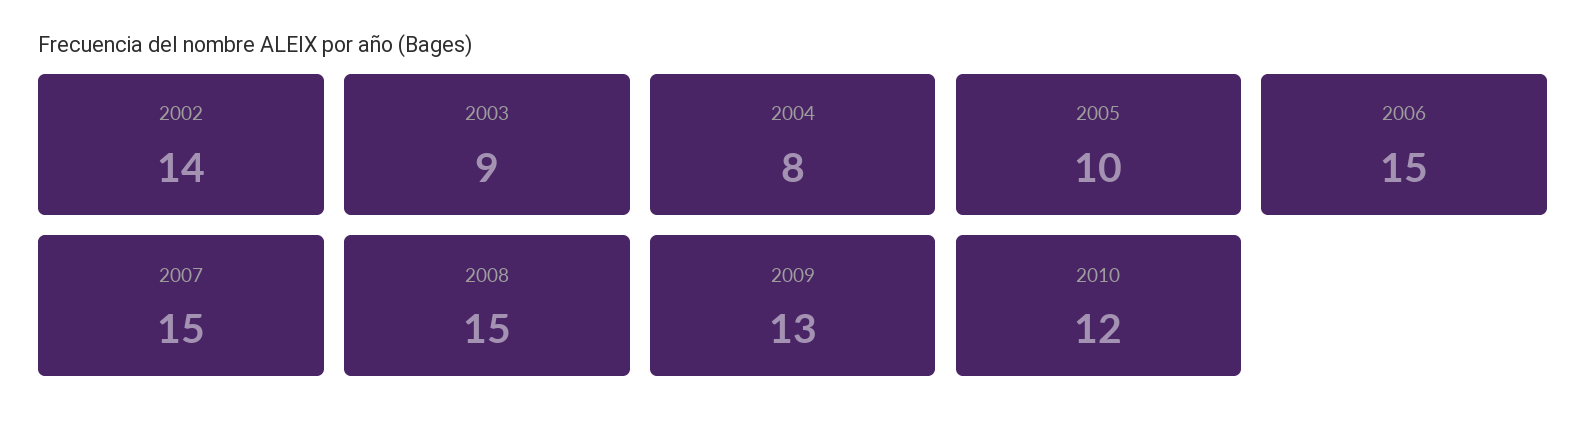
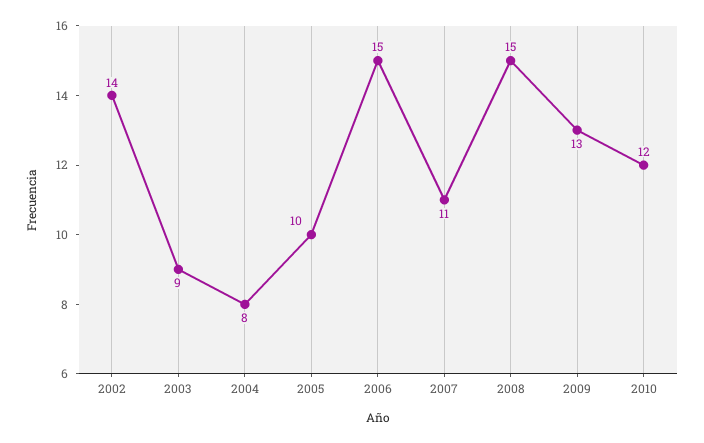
  {
    "2002": 14,
    "2003": 9,
    "2004": 8,
    "2005": 10,
    "2006": 15,
-   "2007": 15,
+   "2007": 11,
    "2008": 15,
    "2009": 13,
    "2010": 12
  }

